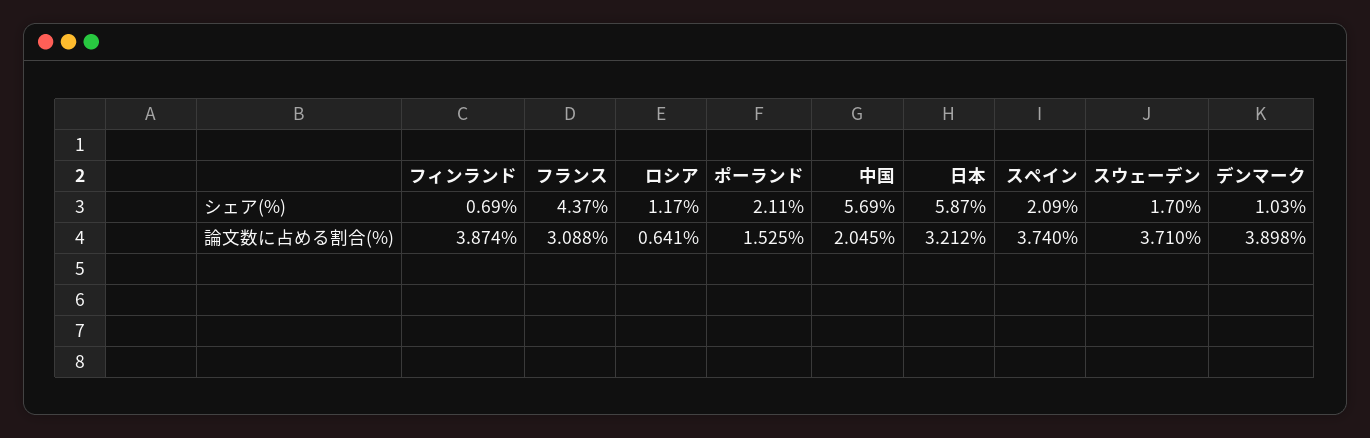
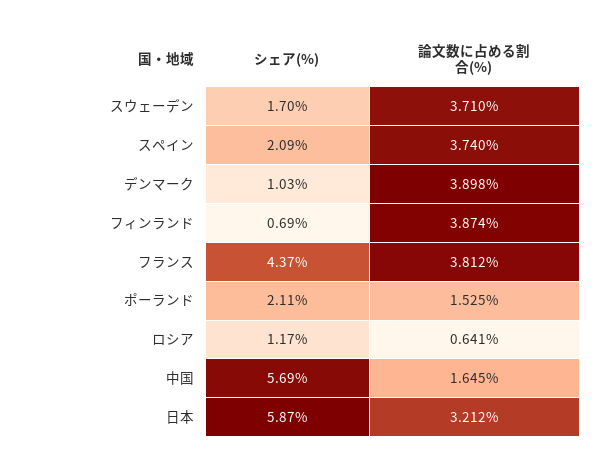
  {
    "フィンランド": {
      "シェア(%)": 0.69,
      "論文数に占める割合(%)": 3.874
    },
    "フランス": {
      "シェア(%)": 4.37,
-     "論文数に占める割合(%)": 3.088
+     "論文数に占める割合(%)": 3.812
    },
    "ロシア": {
      "シェア(%)": 1.17,
      "論文数に占める割合(%)": 0.641
    },
    "ポーランド": {
      "シェア(%)": 2.11,
      "論文数に占める割合(%)": 1.525
    },
    "中国": {
      "シェア(%)": 5.69,
-     "論文数に占める割合(%)": 2.045
+     "論文数に占める割合(%)": 1.645
    },
    "日本": {
      "シェア(%)": 5.87,
      "論文数に占める割合(%)": 3.212
    },
    "スペイン": {
      "シェア(%)": 2.09,
      "論文数に占める割合(%)": 3.74
    },
    "スウェーデン": {
      "シェア(%)": 1.7,
      "論文数に占める割合(%)": 3.71
    },
    "デンマーク": {
      "シェア(%)": 1.03,
      "論文数に占める割合(%)": 3.898
    }
  }

